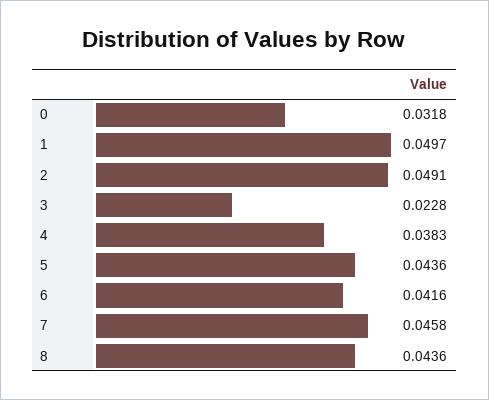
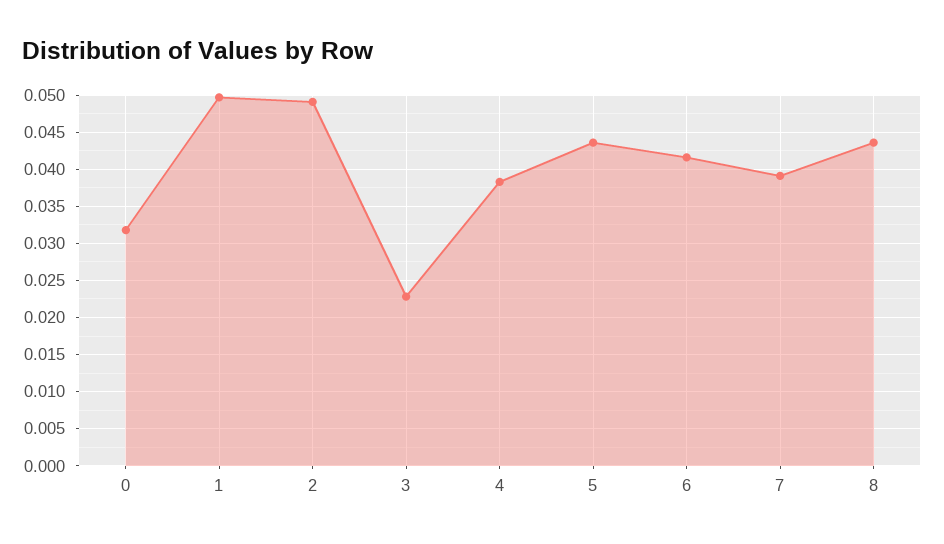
  {
    "0": 0.0318,
    "1": 0.0497,
    "2": 0.0491,
    "3": 0.0228,
    "4": 0.0383,
    "5": 0.0436,
    "6": 0.0416,
-   "7": 0.0458,
+   "7": 0.039,
    "8": 0.0436
  }

